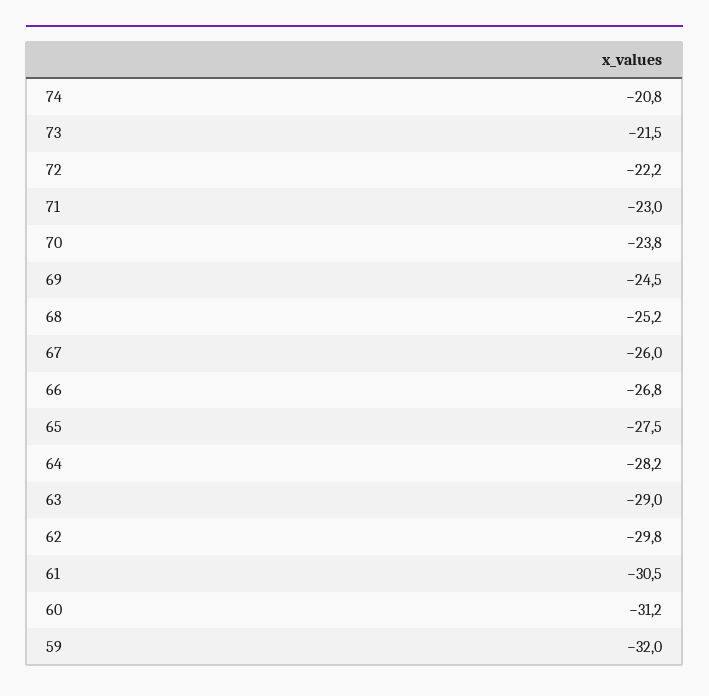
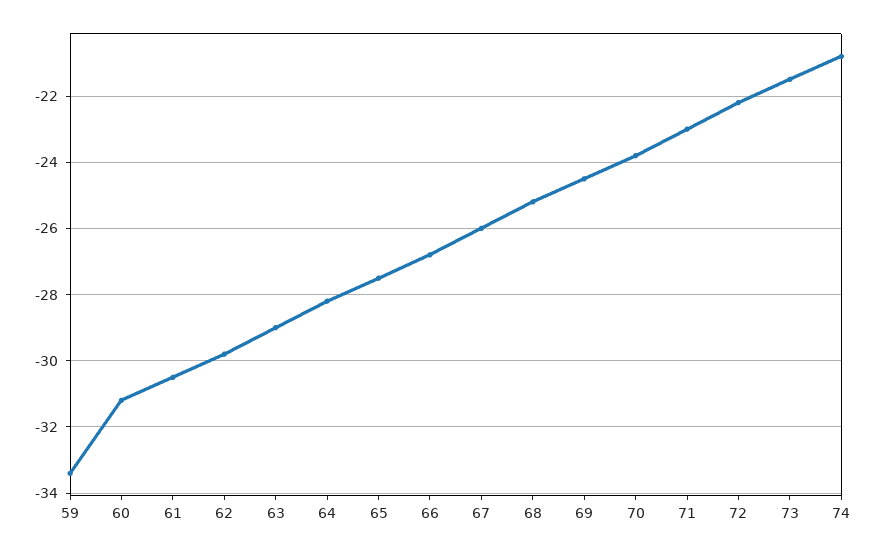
  {
    "74": -20.8,
    "73": -21.5,
    "72": -22.2,
    "71": -23,
    "70": -23.8,
    "69": -24.5,
    "68": -25.2,
    "67": -26,
    "66": -26.8,
    "65": -27.5,
    "64": -28.2,
    "63": -29,
    "62": -29.8,
    "61": -30.5,
    "60": -31.2,
-   "59": -32
+   "59": -33.5
  }

